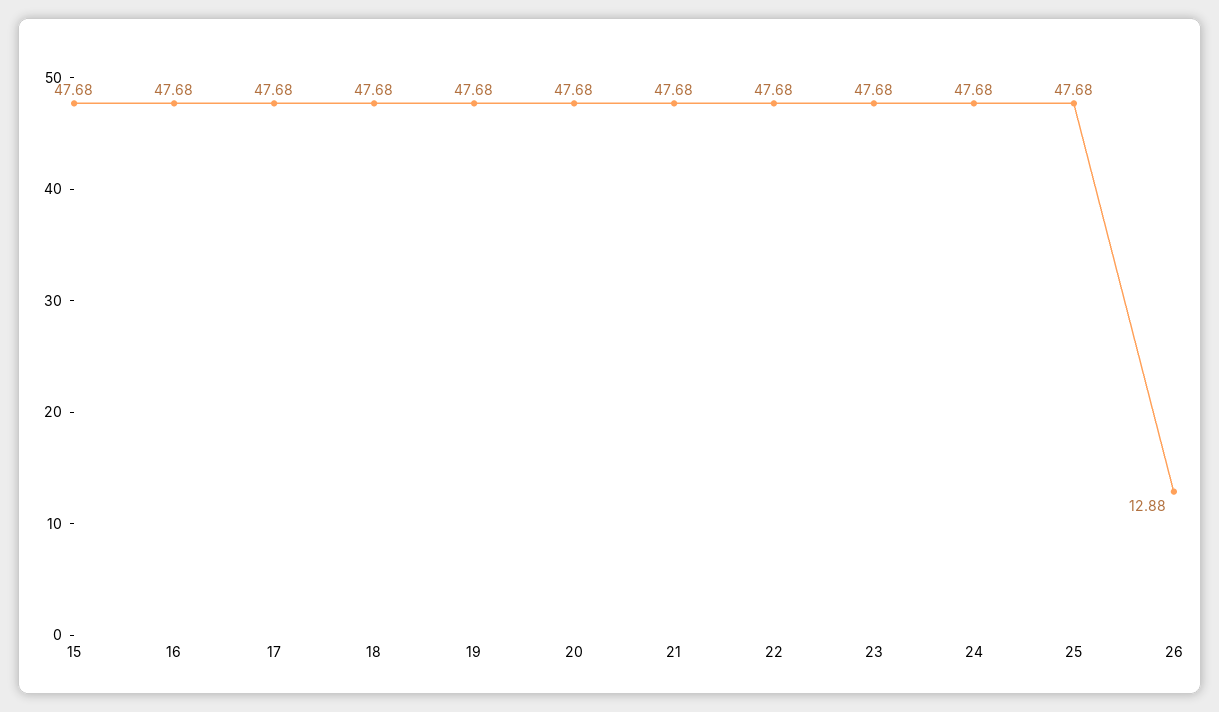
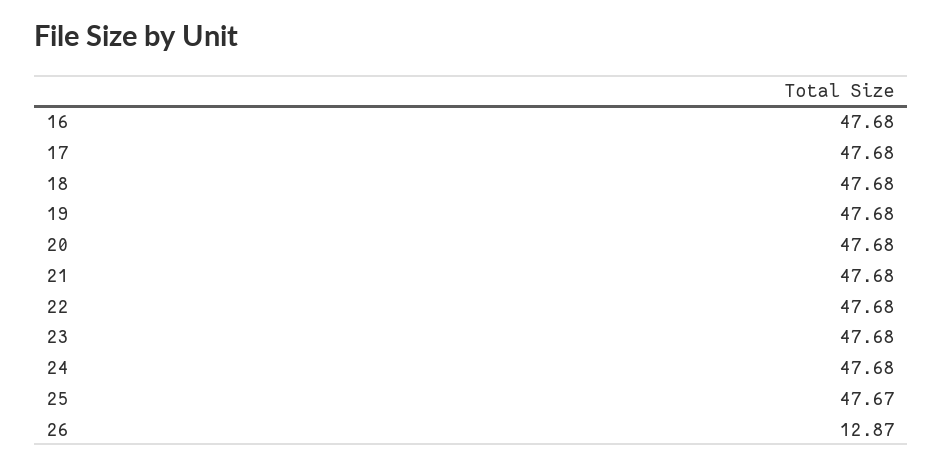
  {
-   "15": 47.68,
    "16": 47.68,
    "17": 47.68,
    "18": 47.68,
    "19": 47.68,
    "20": 47.68,
    "21": 47.68,
    "22": 47.68,
    "23": 47.68,
    "24": 47.68,
-   "25": 47.68,
+   "25": 47.67,
-   "26": 12.88
+   "26": 12.87
  }

